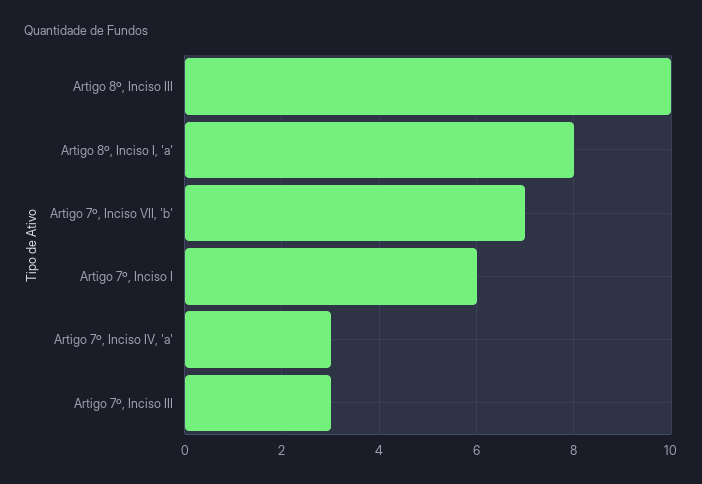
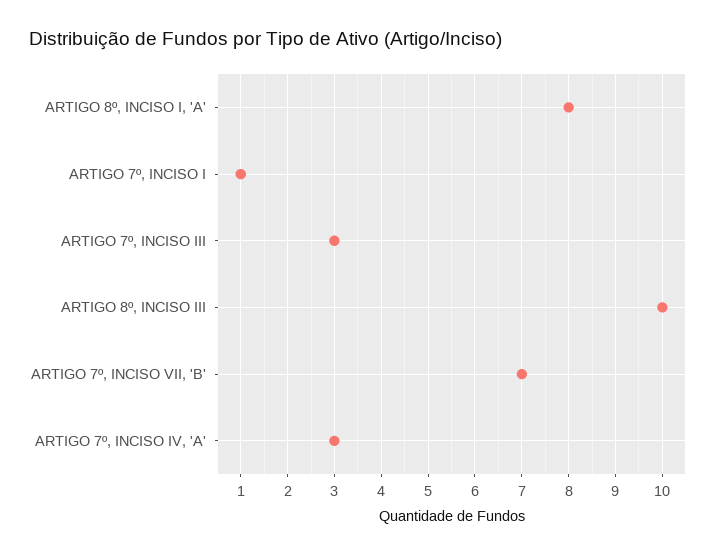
  {
    "Artigo 8º, Inciso III": 10,
    "Artigo 8º, Inciso I, 'a'": 8,
    "Artigo 7º, Inciso VII, 'b'": 7,
-   "Artigo 7º, Inciso I": 6,
+   "Artigo 7º, Inciso I": 1,
    "Artigo 7º, Inciso IV, 'a'": 3,
    "Artigo 7º, Inciso III": 3
  }

